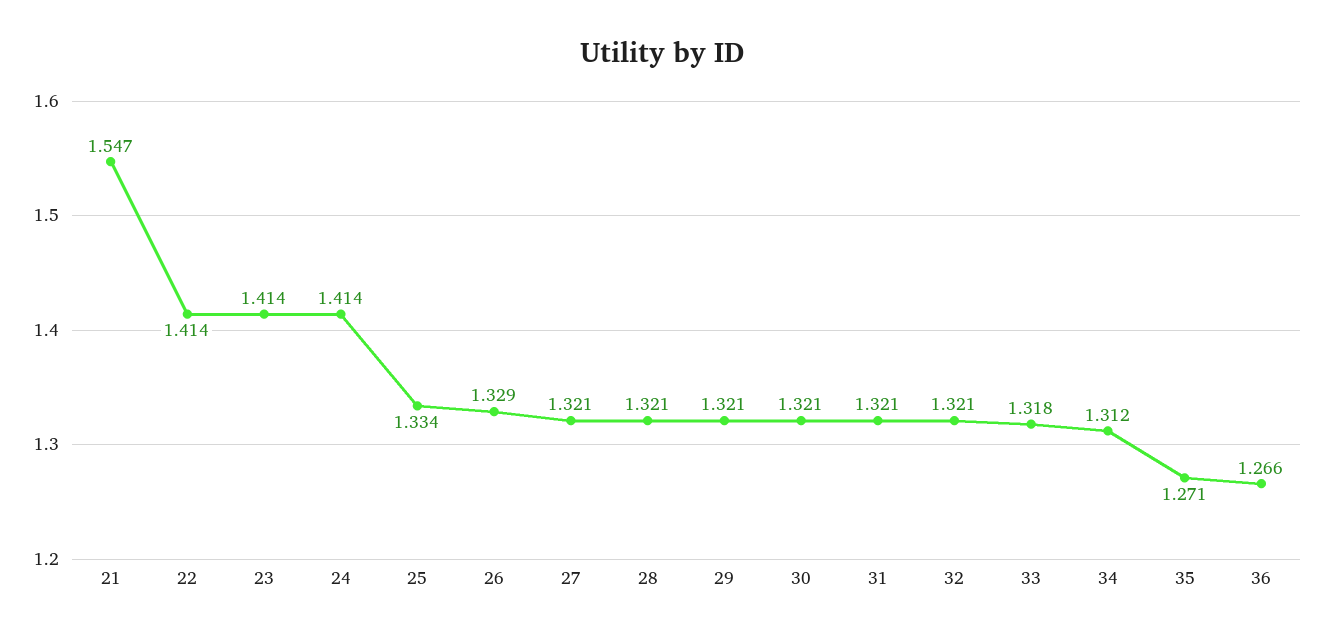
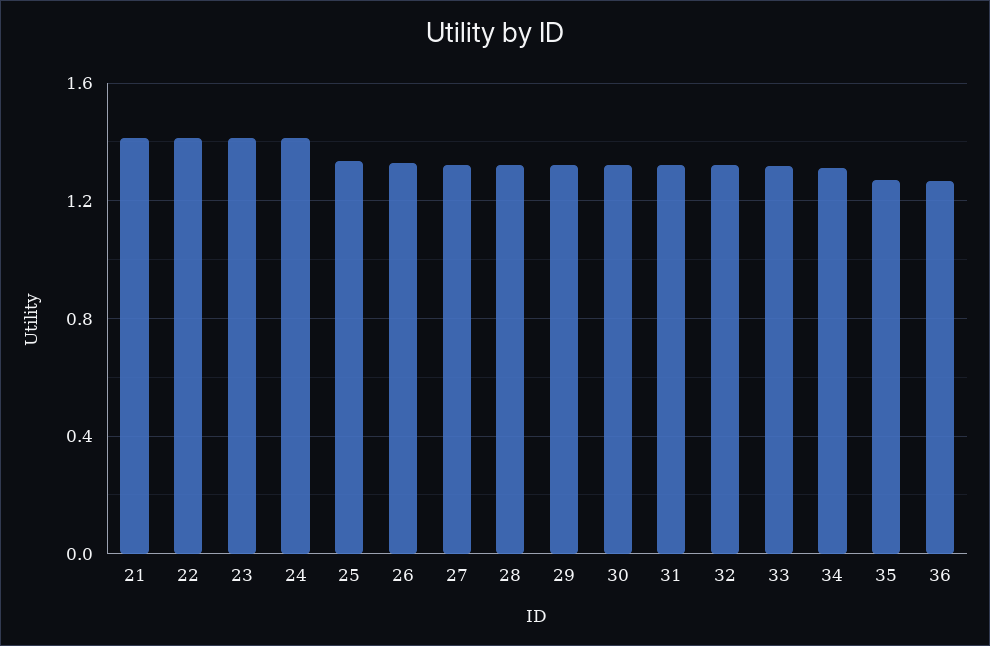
  {
-   "21": 1.547,
+   "21": 1.4,
    "22": 1.414,
    "23": 1.414,
    "24": 1.414,
    "25": 1.334,
    "26": 1.329,
    "27": 1.321,
    "28": 1.321,
    "29": 1.321,
    "30": 1.321,
    "31": 1.321,
    "32": 1.321,
    "33": 1.318,
    "34": 1.312,
    "35": 1.271,
    "36": 1.266
  }

